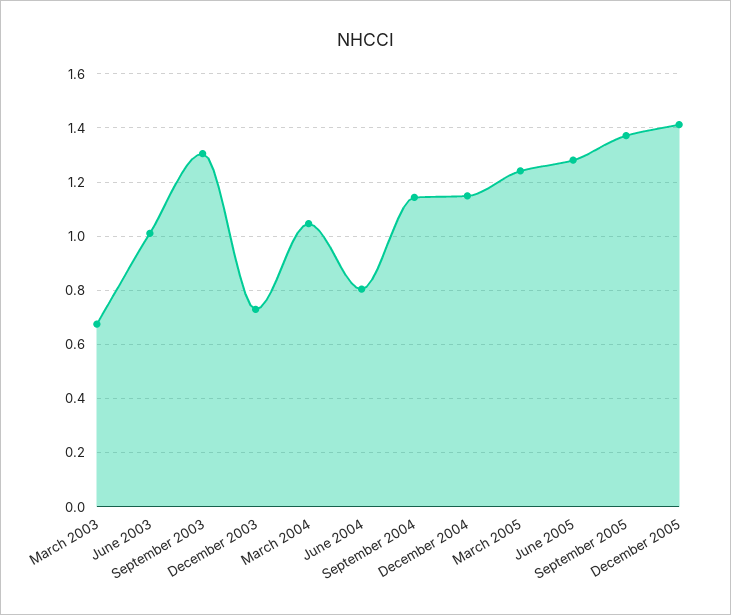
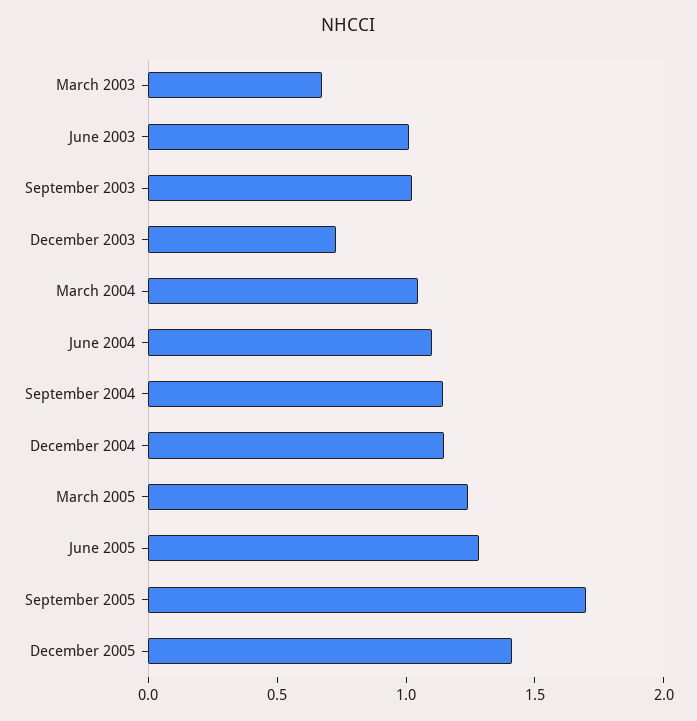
  {
    "March 2003": 0.675,
    "June 2003": 1,
-   "September 2003": 1.3,
+   "September 2003": 1,
    "December 2003": 0.725,
    "March 2004": 1.05,
-   "June 2004": 0.8,
+   "June 2004": 1.1,
    "September 2004": 1.15,
    "December 2004": 1.15,
    "March 2005": 1.25,
    "June 2005": 1.275,
-   "September 2005": 1.375,
+   "September 2005": 1.7,
    "December 2005": 1.4
  }

